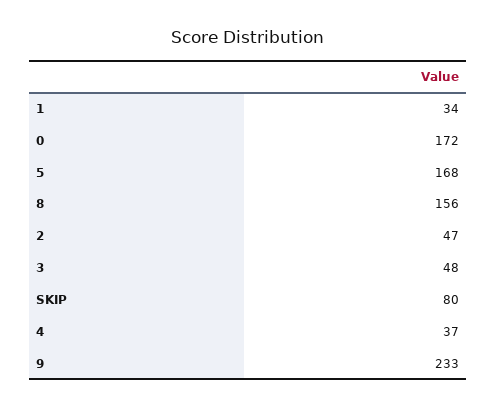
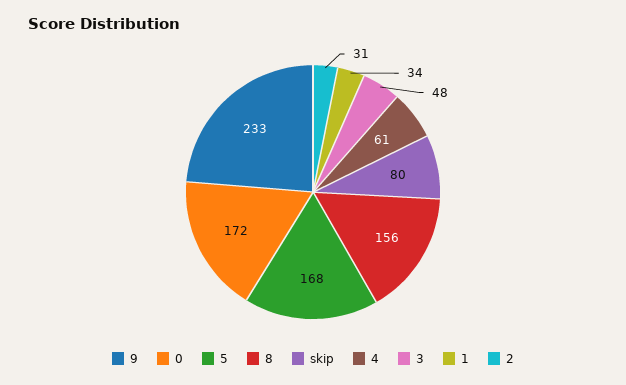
  {
    "1": 34,
    "0": 172,
    "5": 168,
    "8": 156,
-   "2": 47,
+   "2": 31,
    "3": 48,
    "SKIP": 80,
-   "4": 37,
+   "4": 61,
    "9": 233
  }

